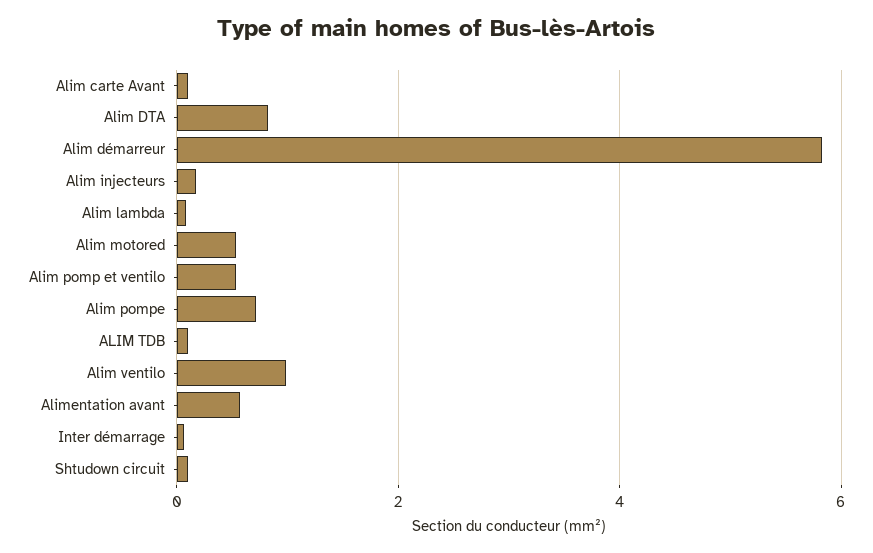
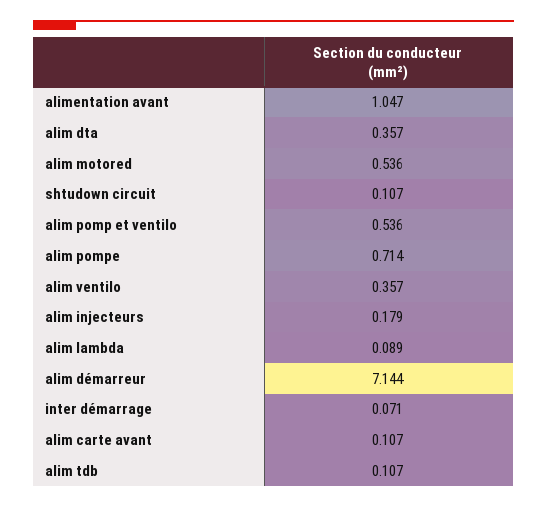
  {
    "Alim carte Avant": 0.107,
-   "Alim DTA": 0.8,
+   "Alim DTA": 0.357,
-   "Alim démarreur": 5.8,
+   "Alim démarreur": 7.144,
    "Alim injecteurs": 0.179,
    "Alim lambda": 0.089,
    "Alim motored": 0.536,
    "Alim pomp et ventilo": 0.536,
    "Alim pompe": 0.714,
    "ALIM TDB": 0.107,
-   "Alim ventilo": 1,
+   "Alim ventilo": 0.357,
-   "Alimentation avant": 0.6,
+   "Alimentation avant": 1.047,
    "Inter démarrage": 0.071,
    "Shtudown circuit": 0.107
  }

